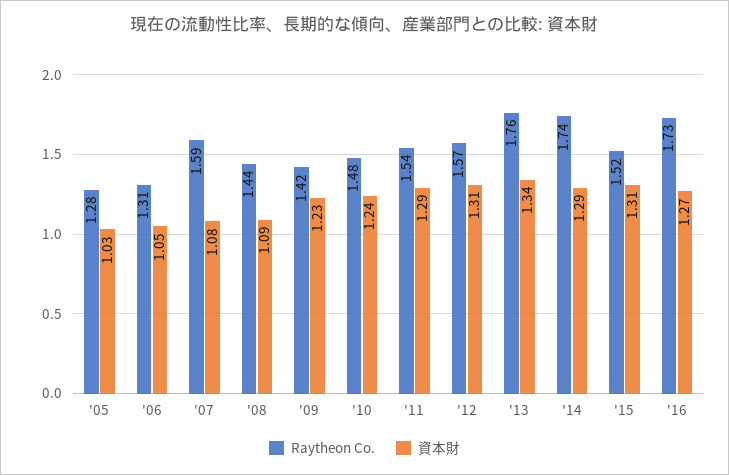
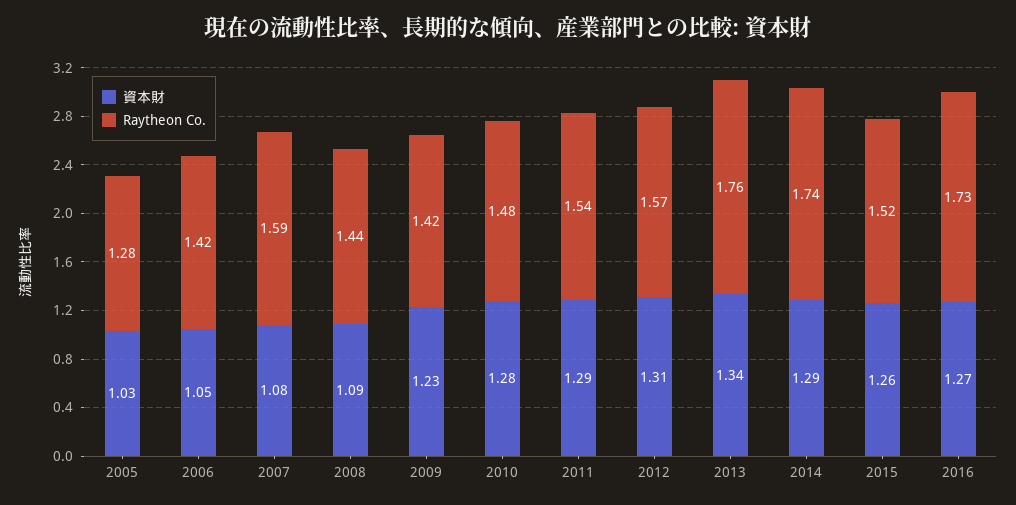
  {
    "Raytheon Co.": {
      "'05": 1.28,
-     "'06": 1.31,
+     "'06": 1.42,
      "'07": 1.59,
      "'08": 1.44,
      "'09": 1.42,
      "'10": 1.48,
      "'11": 1.54,
      "'12": 1.57,
      "'13": 1.76,
      "'14": 1.74,
      "'15": 1.52,
      "'16": 1.73
    },
    "資本財": {
      "'05": 1.03,
      "'06": 1.05,
      "'07": 1.08,
      "'08": 1.09,
      "'09": 1.23,
-     "'10": 1.24,
+     "'10": 1.28,
      "'11": 1.29,
      "'12": 1.31,
      "'13": 1.34,
      "'14": 1.29,
-     "'15": 1.31,
+     "'15": 1.26,
      "'16": 1.27
    }
  }

